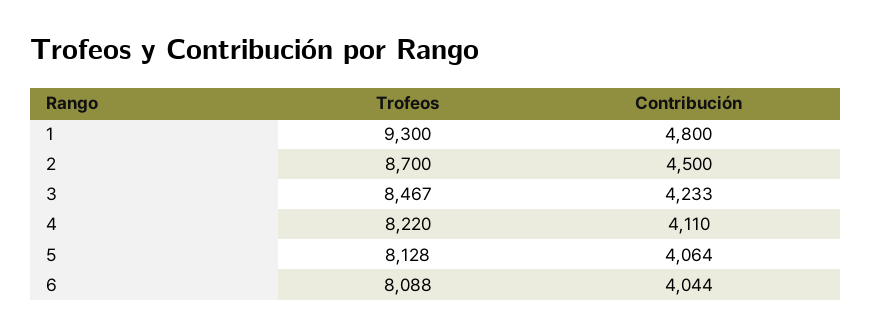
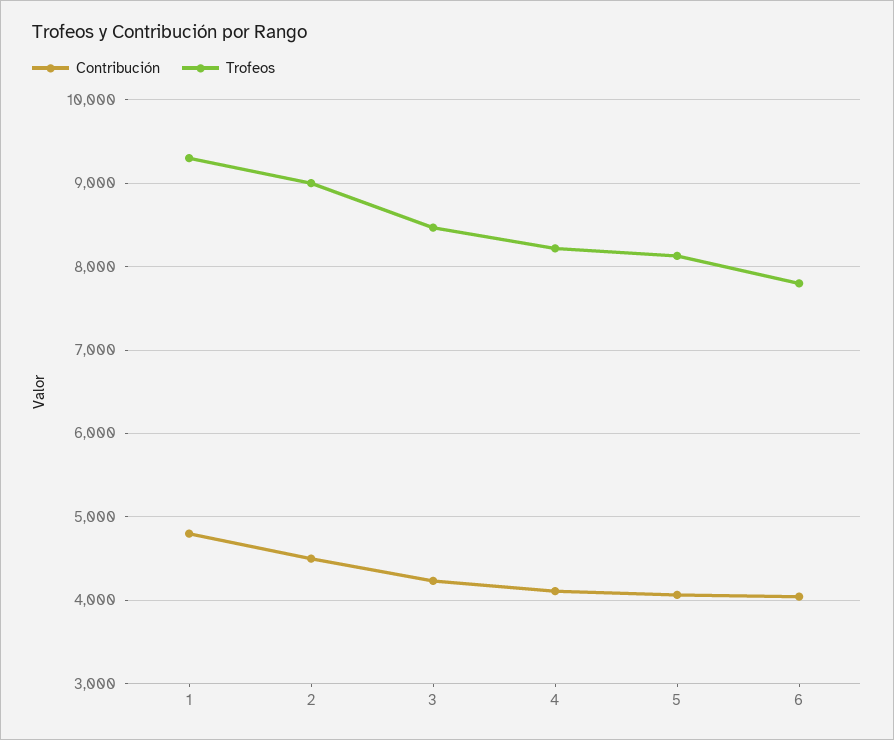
  {
    "Trofeos": {
      "1": 9300,
-     "2": 8700,
+     "2": 9000,
      "3": 8467,
      "4": 8220,
      "5": 8128,
-     "6": 8088
+     "6": 7800
    },
    "Contribución": {
      "1": 4800,
      "2": 4500,
      "3": 4233,
      "4": 4110,
      "5": 4064,
      "6": 4044
    }
  }

